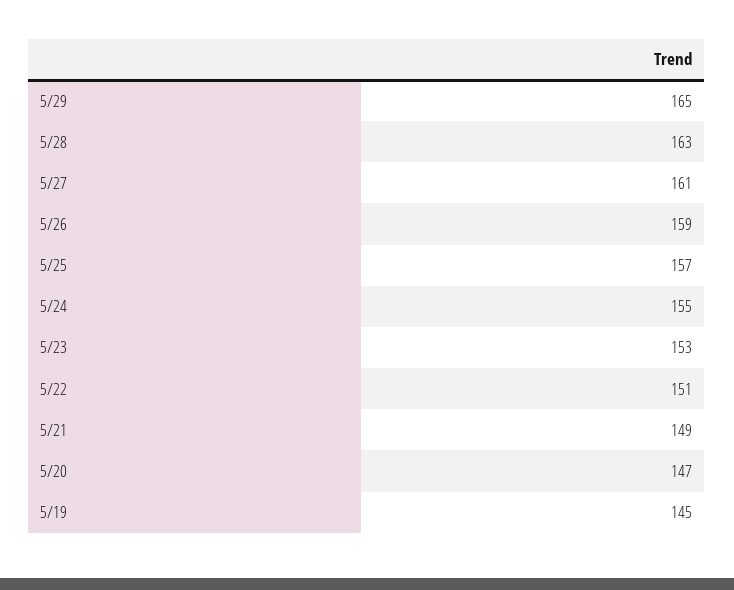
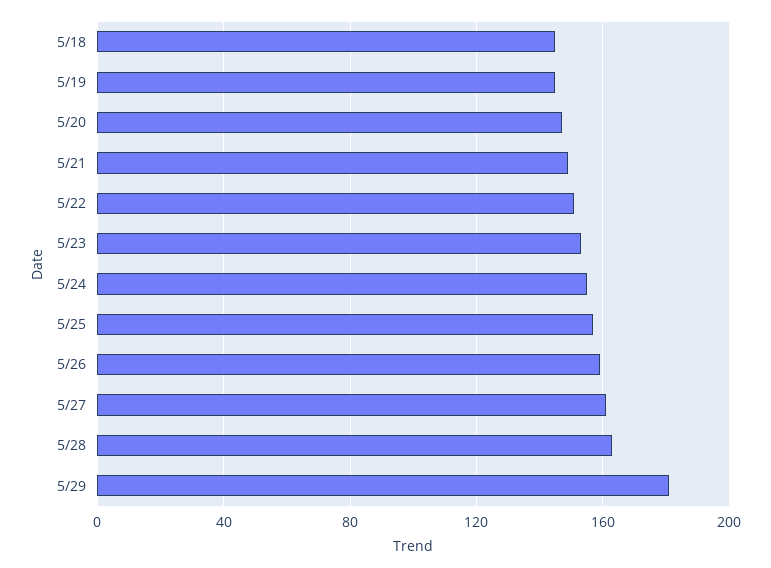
  {
-   "5/29": 165,
+   "5/29": 180,
    "5/28": 163,
    "5/27": 161,
    "5/26": 159,
    "5/25": 157,
    "5/24": 155,
    "5/23": 153,
    "5/22": 151,
    "5/21": 149,
    "5/20": 147,
-   "5/19": 145
+   "5/19": 145,
+   "5/18": 145
  }

